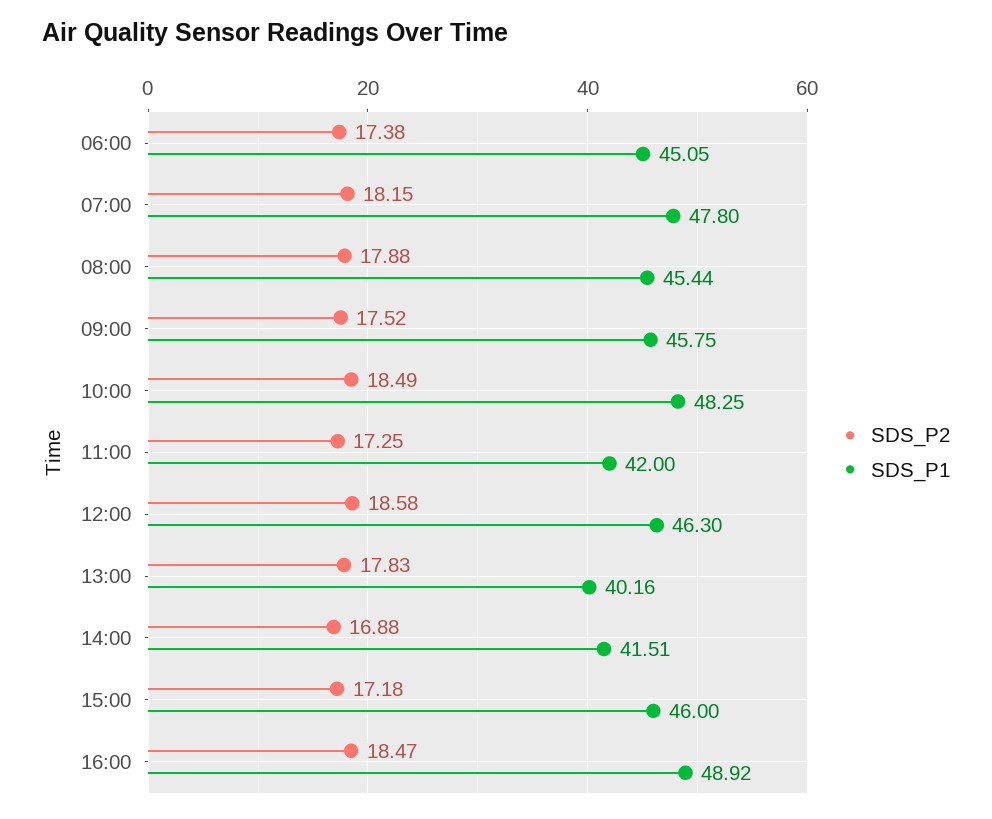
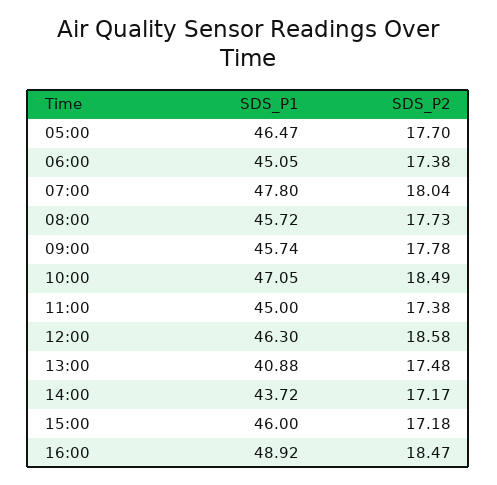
  {
    "SDS_P2": {
      "06:00": 17.38,
-     "07:00": 18.15,
+     "07:00": 18.04,
-     "08:00": 17.88,
+     "08:00": 17.73,
-     "09:00": 17.52,
+     "09:00": 17.78,
      "10:00": 18.49,
-     "11:00": 17.25,
+     "11:00": 17.38,
      "12:00": 18.58,
-     "13:00": 17.83,
+     "13:00": 17.48,
-     "14:00": 16.88,
+     "14:00": 17.17,
      "15:00": 17.18,
-     "16:00": 18.47
+     "16:00": 18.47,
+     "05:00": 17.7
    },
    "SDS_P1": {
      "06:00": 45.05,
      "07:00": 47.8,
-     "08:00": 45.44,
+     "08:00": 45.72,
-     "09:00": 45.75,
+     "09:00": 45.74,
-     "10:00": 48.25,
+     "10:00": 47.05,
-     "11:00": 42,
+     "11:00": 45,
      "12:00": 46.3,
-     "13:00": 40.16,
+     "13:00": 40.88,
-     "14:00": 41.51,
+     "14:00": 43.72,
      "15:00": 46,
-     "16:00": 48.92
+     "16:00": 48.92,
+     "05:00": 46.47
    }
  }

